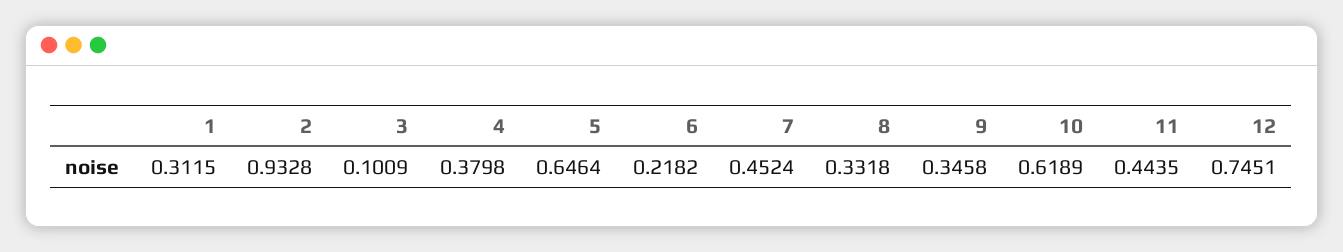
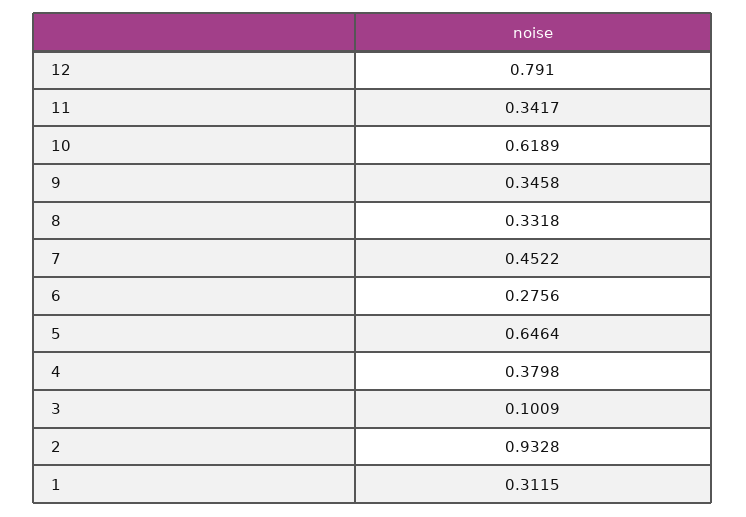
  {
    "1": 0.3115,
    "2": 0.9328,
    "3": 0.1009,
    "4": 0.3798,
    "5": 0.6464,
-   "6": 0.2182,
+   "6": 0.2756,
-   "7": 0.4524,
+   "7": 0.4522,
    "8": 0.3318,
    "9": 0.3458,
    "10": 0.6189,
-   "11": 0.4435,
+   "11": 0.3417,
-   "12": 0.7451
+   "12": 0.791
  }

